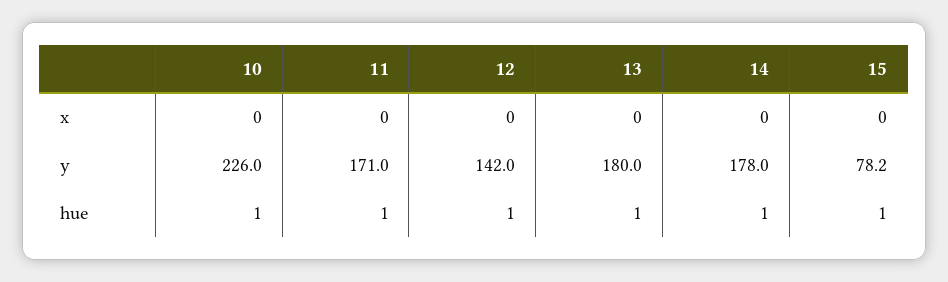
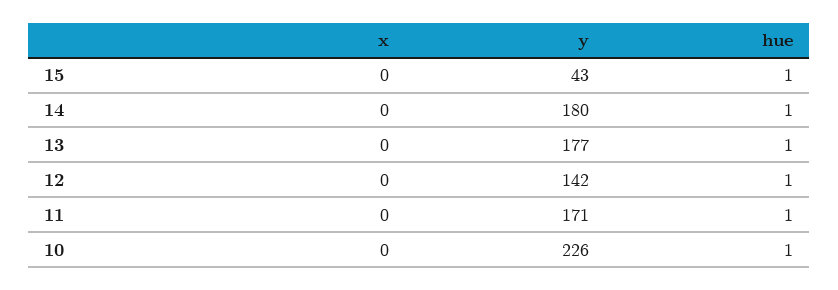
  {
    "10": {
      "x": 0,
      "y": 226,
      "hue": 1
    },
    "11": {
      "x": 0,
      "y": 171,
      "hue": 1
    },
    "12": {
      "x": 0,
      "y": 142,
      "hue": 1
    },
    "13": {
      "x": 0,
-     "y": 180,
+     "y": 177,
      "hue": 1
    },
    "14": {
      "x": 0,
-     "y": 178,
+     "y": 180,
      "hue": 1
    },
    "15": {
      "x": 0,
-     "y": 78.2,
+     "y": 43,
      "hue": 1
    }
  }

